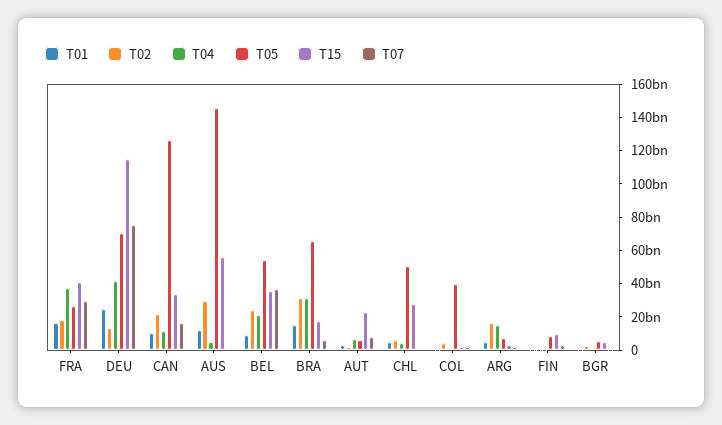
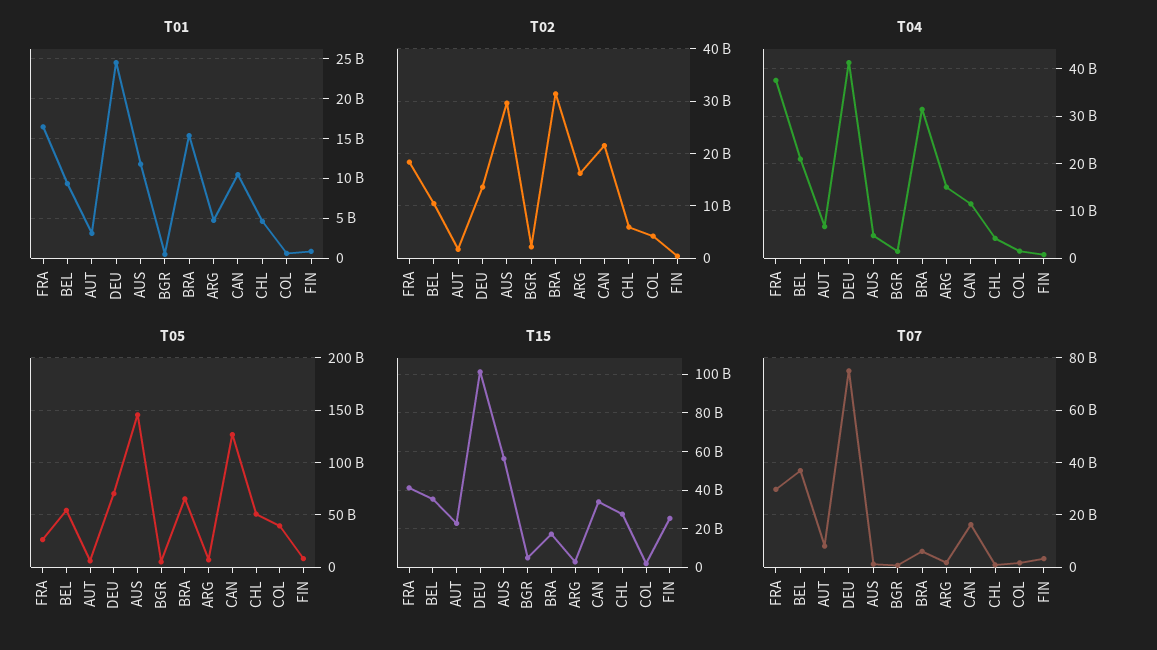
  {
    "T01": {
      "FRA": 16000000000,
      "DEU": 25000000000,
      "CAN": 10000000000,
      "AUS": 12000000000,
      "BEL": 9000000000,
      "BRA": 15000000000,
      "AUT": 3000000000,
      "CHL": 5000000000,
      "COL": 1000000000,
      "ARG": 5000000000,
      "FIN": 1000000000,
      "BGR": 0
    },
    "T02": {
      "FRA": 18000000000,
      "DEU": 14000000000,
      "CAN": 22000000000,
      "AUS": 30000000000,
-     "BEL": 25000000000,
+     "BEL": 10000000000,
      "BRA": 32000000000,
      "AUT": 2000000000,
      "CHL": 6000000000,
      "COL": 4000000000,
      "ARG": 16000000000,
      "FIN": 0,
      "BGR": 2000000000
    },
    "T04": {
      "FRA": 38000000000,
      "DEU": 42000000000,
      "CAN": 12000000000,
      "AUS": 4000000000,
      "BEL": 20000000000,
      "BRA": 32000000000,
      "AUT": 6000000000,
      "CHL": 4000000000,
      "COL": 2000000000,
      "ARG": 16000000000,
      "FIN": 0,
      "BGR": 2000000000
    },
    "T05": {
      "FRA": 25000000000,
      "DEU": 70000000000,
      "CAN": 125000000000,
      "AUS": 145000000000,
      "BEL": 55000000000,
      "BRA": 65000000000,
      "AUT": 5000000000,
      "CHL": 50000000000,
      "COL": 40000000000,
      "ARG": 5000000000,
      "FIN": 10000000000,
      "BGR": 5000000000
    },
    "T15": {
      "FRA": 40000000000,
-     "DEU": 115000000000,
+     "DEU": 100000000000,
      "CAN": 35000000000,
      "AUS": 55000000000,
      "BEL": 35000000000,
      "BRA": 15000000000,
      "AUT": 25000000000,
      "CHL": 30000000000,
      "COL": 0,
      "ARG": 5000000000,
-     "FIN": 10000000000,
+     "FIN": 25000000000,
      "BGR": 5000000000
    },
    "T07": {
      "FRA": 30000000000,
      "DEU": 75000000000,
      "CAN": 17500000000,
      "AUS": 0,
      "BEL": 37500000000,
      "BRA": 5000000000,
      "AUT": 7500000000,
      "CHL": 0,
      "COL": 2500000000,
      "ARG": 2500000000,
      "FIN": 2500000000,
      "BGR": 0
    }
  }

